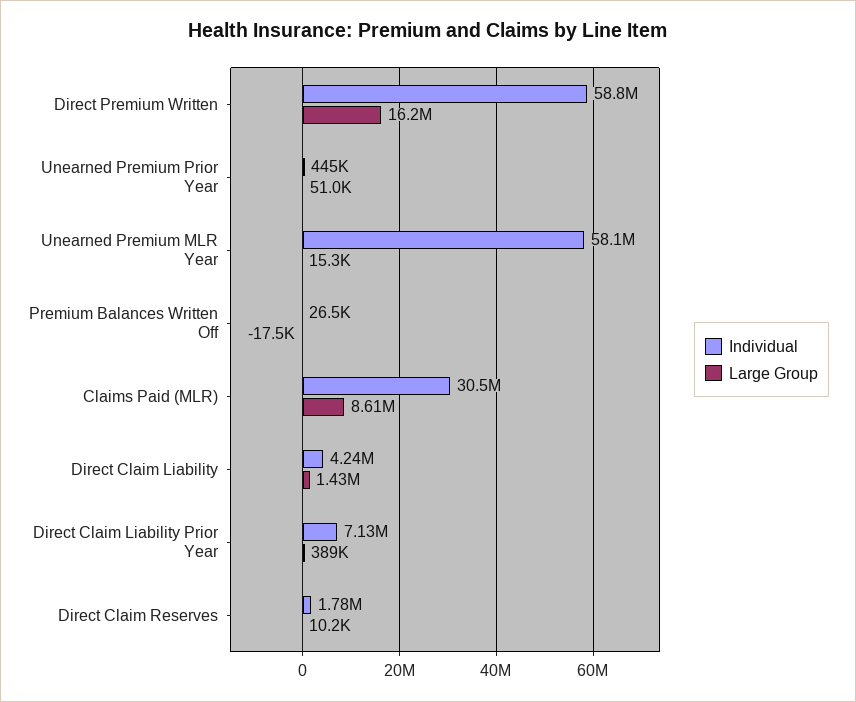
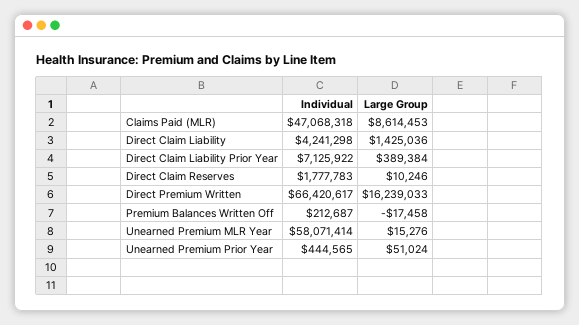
  {
    "Individual": {
-     "Direct Premium Written": 58800000,
+     "Direct Premium Written": 66420617,
      "Unearned Premium Prior Year": 444565,
      "Unearned Premium MLR Year": 58071414,
-     "Premium Balances Written Off": 26500,
+     "Premium Balances Written Off": 212687,
-     "Claims Paid (MLR)": 30500000,
+     "Claims Paid (MLR)": 47068318,
      "Direct Claim Liability": 4241298,
      "Direct Claim Liability Prior Year": 7125922,
      "Direct Claim Reserves": 1777783
    },
    "Large Group": {
      "Direct Premium Written": 16239033,
      "Unearned Premium Prior Year": 51024,
      "Unearned Premium MLR Year": 15276,
      "Premium Balances Written Off": -17458,
      "Claims Paid (MLR)": 8614453,
      "Direct Claim Liability": 1425036,
      "Direct Claim Liability Prior Year": 389384,
      "Direct Claim Reserves": 10246
    }
  }

